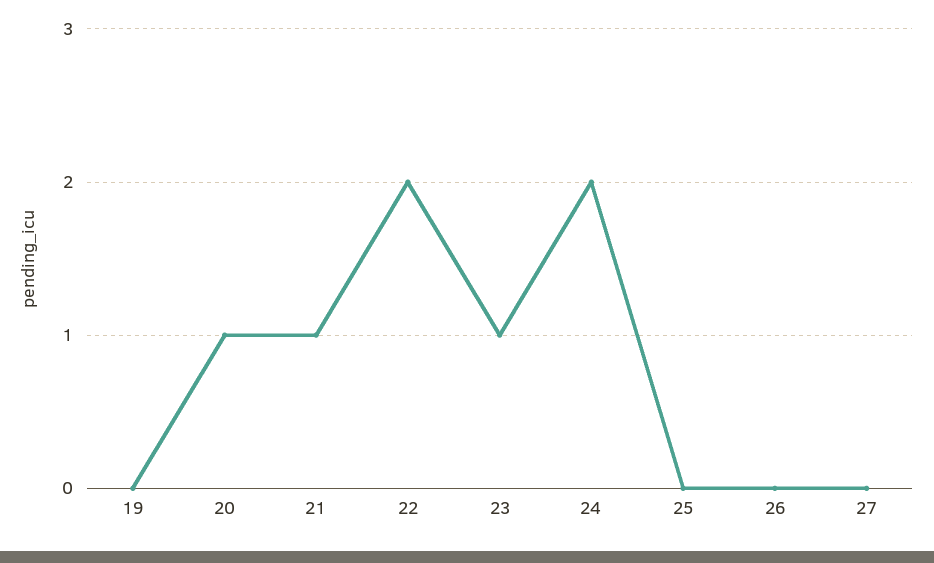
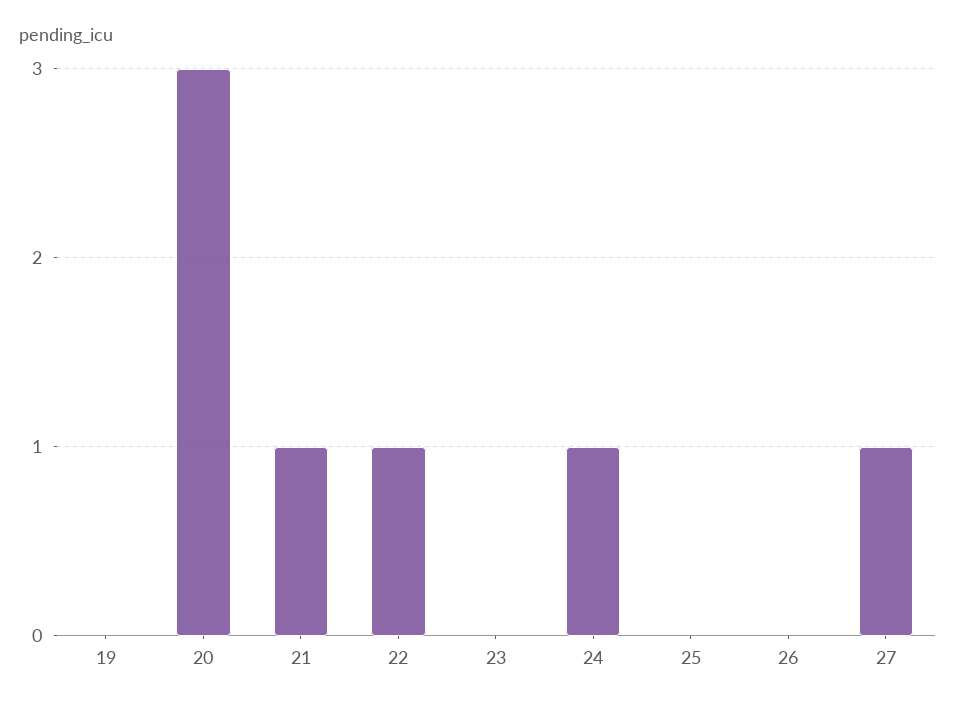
  {
    "19": 0,
-   "20": 1,
+   "20": 3,
    "21": 1,
-   "22": 2,
+   "22": 1,
-   "23": 1,
+   "23": 0,
-   "24": 2,
+   "24": 1,
    "25": 0,
    "26": 0,
-   "27": 0
+   "27": 1
  }

